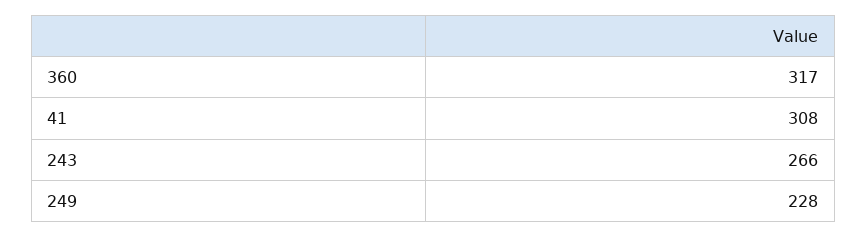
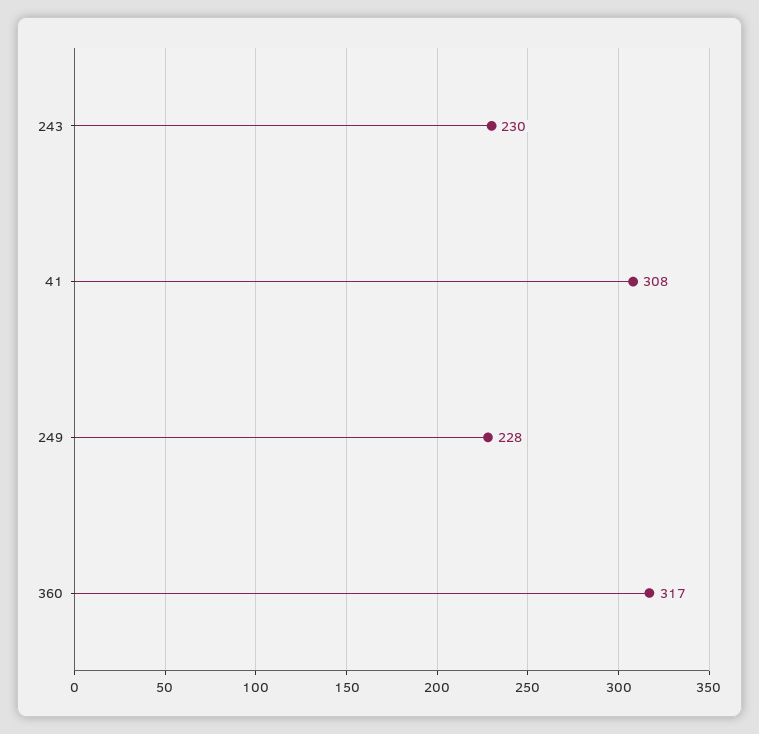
  {
    "360": 317,
    "41": 308,
-   "243": 266,
+   "243": 230,
    "249": 228
  }

